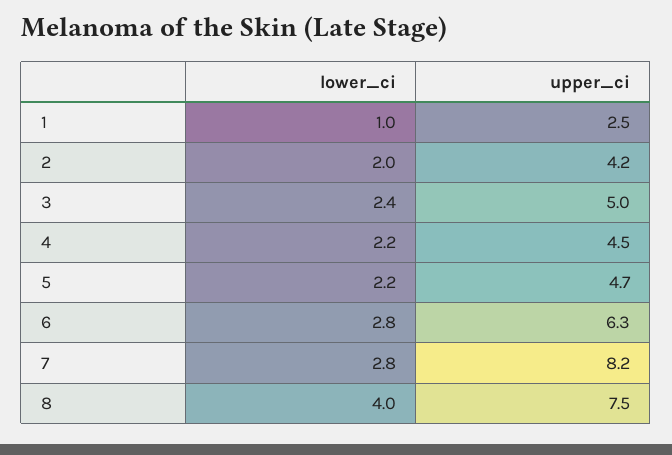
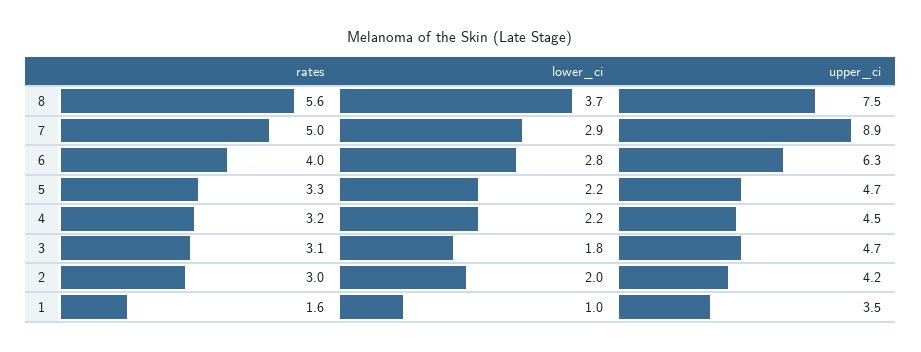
  {
    "lower_ci": {
      "1": 1,
      "2": 2,
-     "3": 2.4,
+     "3": 1.8,
      "4": 2.2,
      "5": 2.2,
      "6": 2.8,
-     "7": 2.8,
+     "7": 2.9,
-     "8": 4
+     "8": 3.7
    },
    "upper_ci": {
-     "1": 2.5,
+     "1": 3.5,
      "2": 4.2,
-     "3": 5,
+     "3": 4.7,
      "4": 4.5,
      "5": 4.7,
      "6": 6.3,
-     "7": 8.2,
+     "7": 8.9,
      "8": 7.5
-   }
+   },
+   "rates": {
+     "8": 5.6,
+     "7": 5,
+     "6": 4,
+     "5": 3.3,
+     "4": 3.2,
+     "3": 3.1,
+     "2": 3,
+     "1": 1.6
+   }
  }

